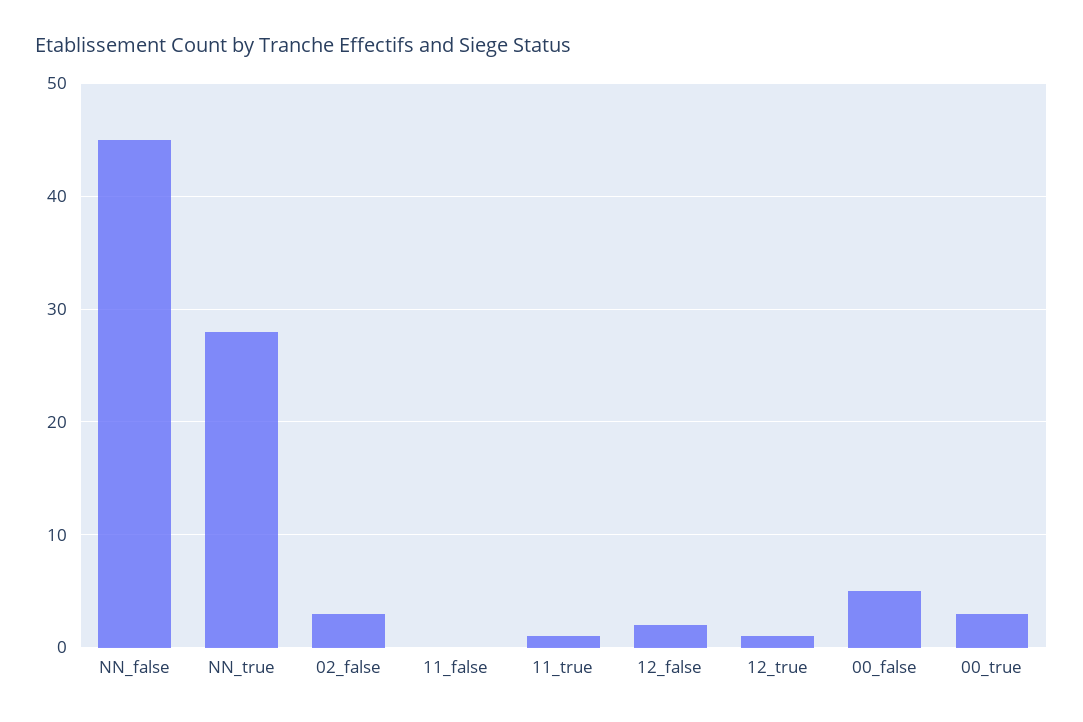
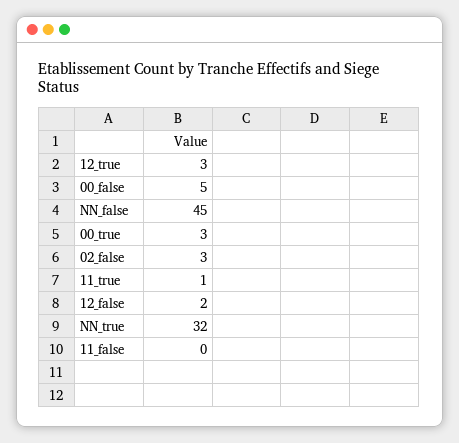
  {
    "NN_false": 45,
-   "NN_true": 28,
+   "NN_true": 32,
    "02_false": 3,
    "11_false": 0,
    "11_true": 1,
    "12_false": 2,
-   "12_true": 1,
+   "12_true": 3,
    "00_false": 5,
    "00_true": 3
  }

